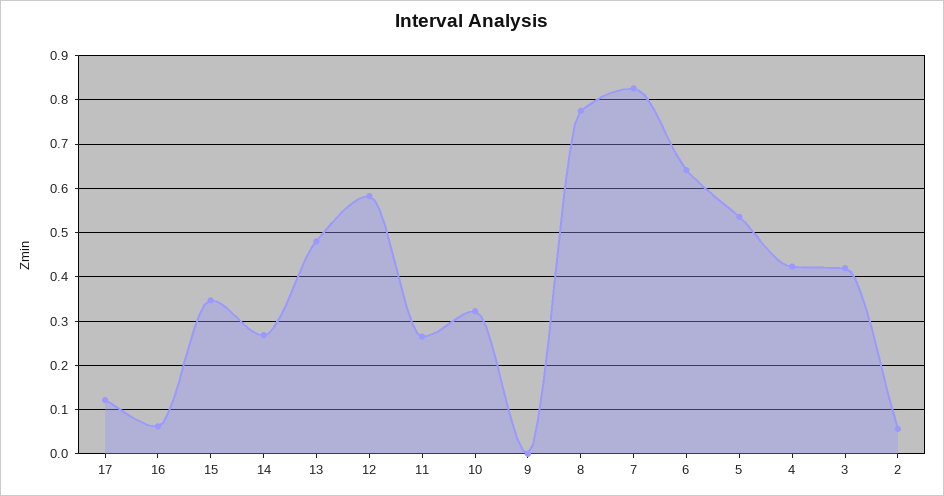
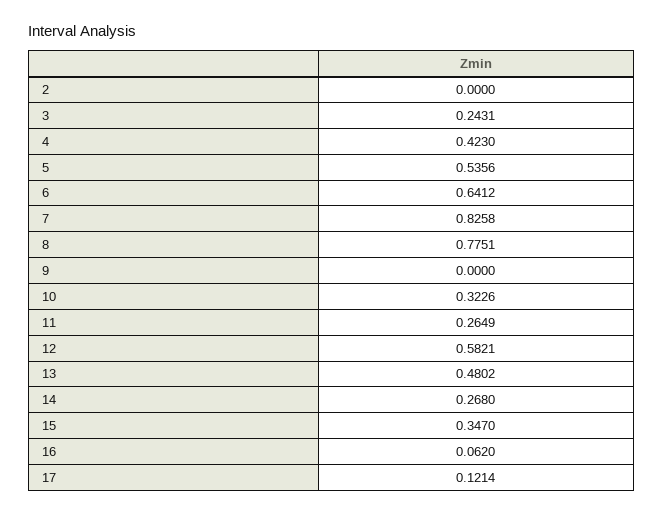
  {
    "17": 0.1214,
    "16": 0.062,
    "15": 0.347,
    "14": 0.268,
    "13": 0.4802,
    "12": 0.5821,
    "11": 0.2649,
    "10": 0.3226,
    "9": 0,
    "8": 0.7751,
    "7": 0.8258,
    "6": 0.6412,
    "5": 0.5356,
    "4": 0.423,
-   "3": 0.42,
+   "3": 0.2431,
-   "2": 0.06
+   "2": 0
  }

